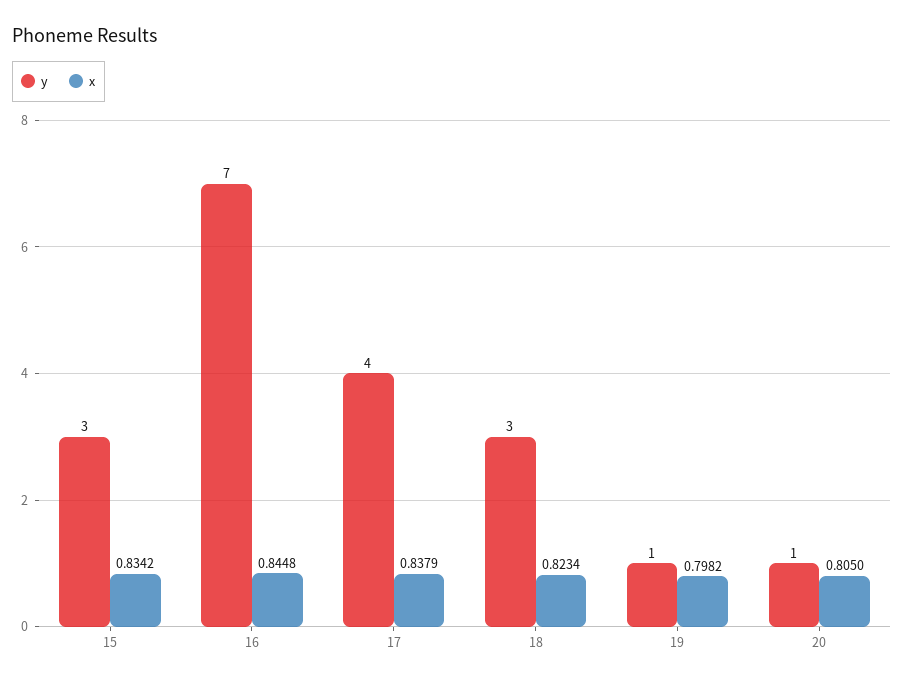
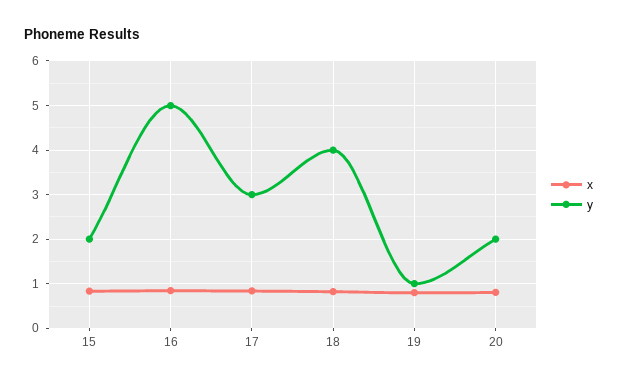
  {
    "y": {
-     "15": 3,
+     "15": 2,
-     "16": 7,
+     "16": 5,
-     "17": 4,
+     "17": 3,
-     "18": 3,
+     "18": 4,
      "19": 1,
-     "20": 1
+     "20": 2
    },
    "x": {
      "15": 0.8342,
      "16": 0.8448,
      "17": 0.8379,
      "18": 0.8234,
      "19": 0.7982,
      "20": 0.805
    }
  }

